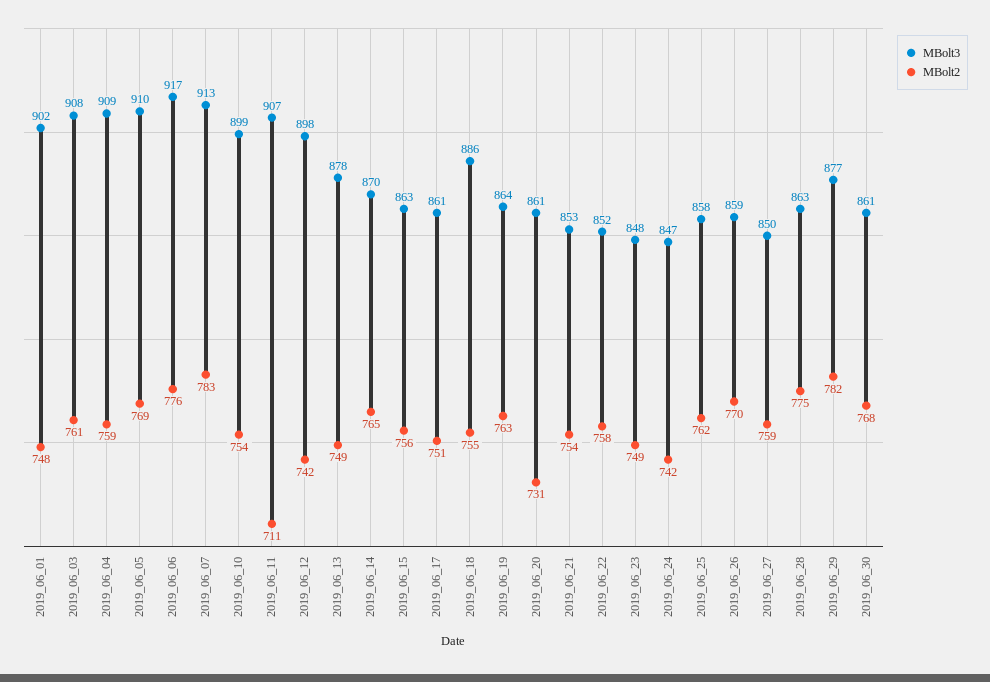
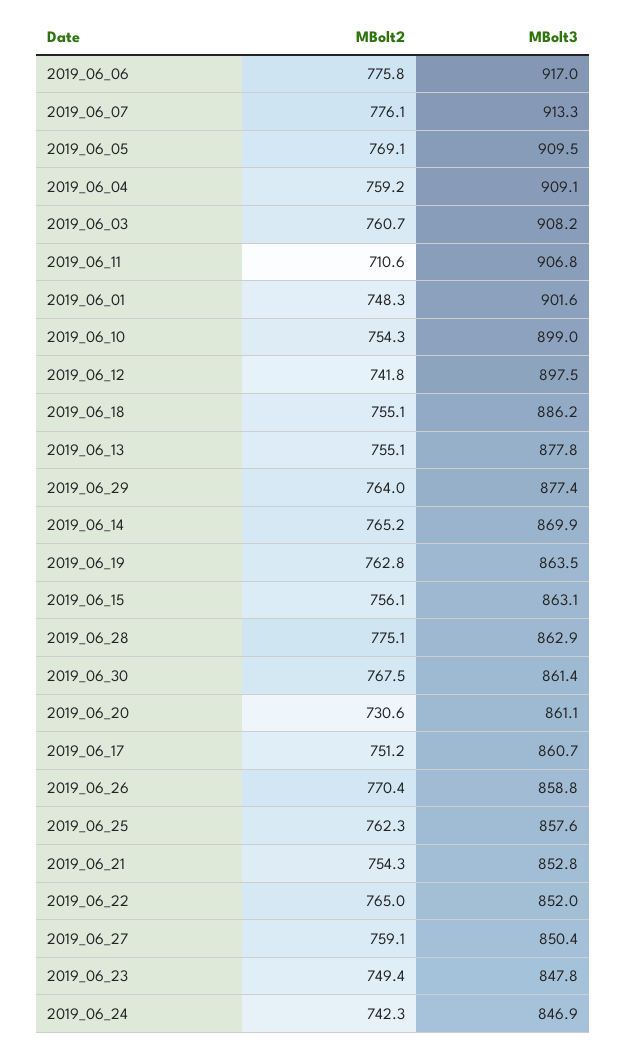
  {
    "MBolt3": {
      "2019_06_01": 901.6,
      "2019_06_03": 908.2,
      "2019_06_04": 909.1,
      "2019_06_05": 909.5,
      "2019_06_06": 917,
      "2019_06_07": 913.3,
      "2019_06_10": 899,
      "2019_06_11": 906.8,
      "2019_06_12": 897.5,
      "2019_06_13": 877.8,
      "2019_06_14": 869.9,
      "2019_06_15": 863.1,
      "2019_06_17": 860.7,
      "2019_06_18": 886.2,
      "2019_06_19": 863.5,
      "2019_06_20": 861.1,
      "2019_06_21": 852.8,
      "2019_06_22": 852,
      "2019_06_23": 847.8,
      "2019_06_24": 846.9,
      "2019_06_25": 857.6,
      "2019_06_26": 858.8,
      "2019_06_27": 850.4,
      "2019_06_28": 862.9,
      "2019_06_29": 877.4,
      "2019_06_30": 861.4
    },
    "MBolt2": {
      "2019_06_01": 748.3,
      "2019_06_03": 760.7,
      "2019_06_04": 759.2,
      "2019_06_05": 769.1,
      "2019_06_06": 775.8,
-     "2019_06_07": 783,
+     "2019_06_07": 776.1,
      "2019_06_10": 754.3,
      "2019_06_11": 710.6,
      "2019_06_12": 741.8,
-     "2019_06_13": 749,
+     "2019_06_13": 755.1,
      "2019_06_14": 765.2,
      "2019_06_15": 756.1,
      "2019_06_17": 751.2,
      "2019_06_18": 755.1,
      "2019_06_19": 762.8,
      "2019_06_20": 730.6,
      "2019_06_21": 754.3,
-     "2019_06_22": 758,
+     "2019_06_22": 765,
      "2019_06_23": 749.4,
      "2019_06_24": 742.3,
      "2019_06_25": 762.3,
      "2019_06_26": 770.4,
      "2019_06_27": 759.1,
      "2019_06_28": 775.1,
-     "2019_06_29": 782,
+     "2019_06_29": 764,
      "2019_06_30": 767.5
    }
  }

